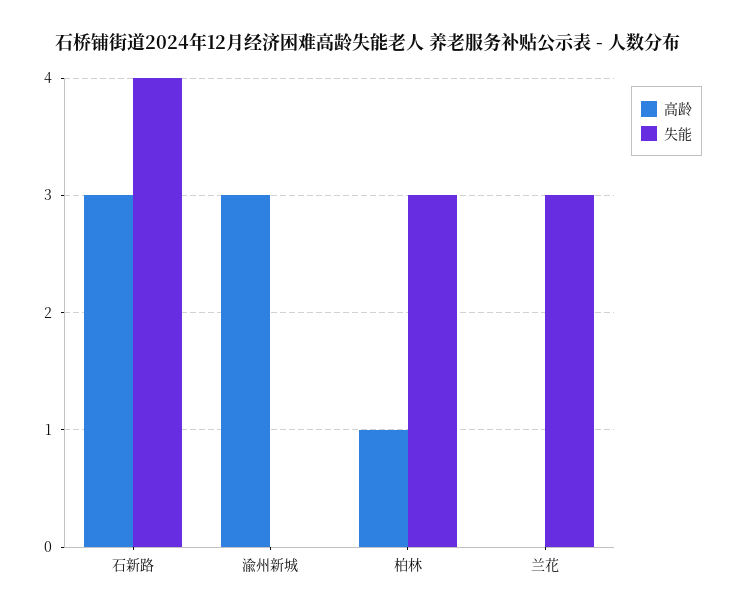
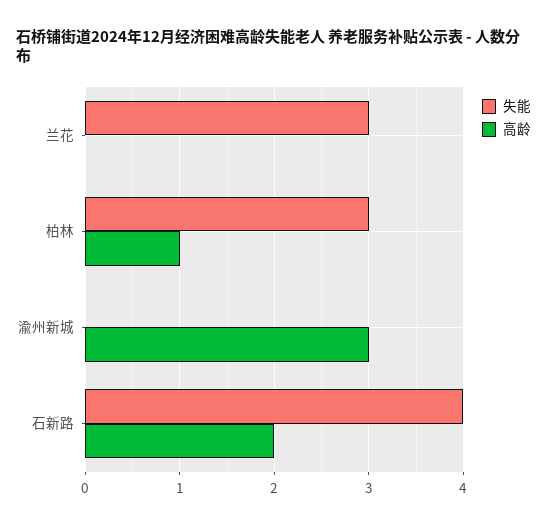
  {
    "高龄": {
-     "石新路": 3,
+     "石新路": 2,
      "渝州新城": 3,
      "柏林": 1,
      "兰花": 0
    },
    "失能": {
      "石新路": 4,
      "渝州新城": 0,
      "柏林": 3,
      "兰花": 3
    }
  }

